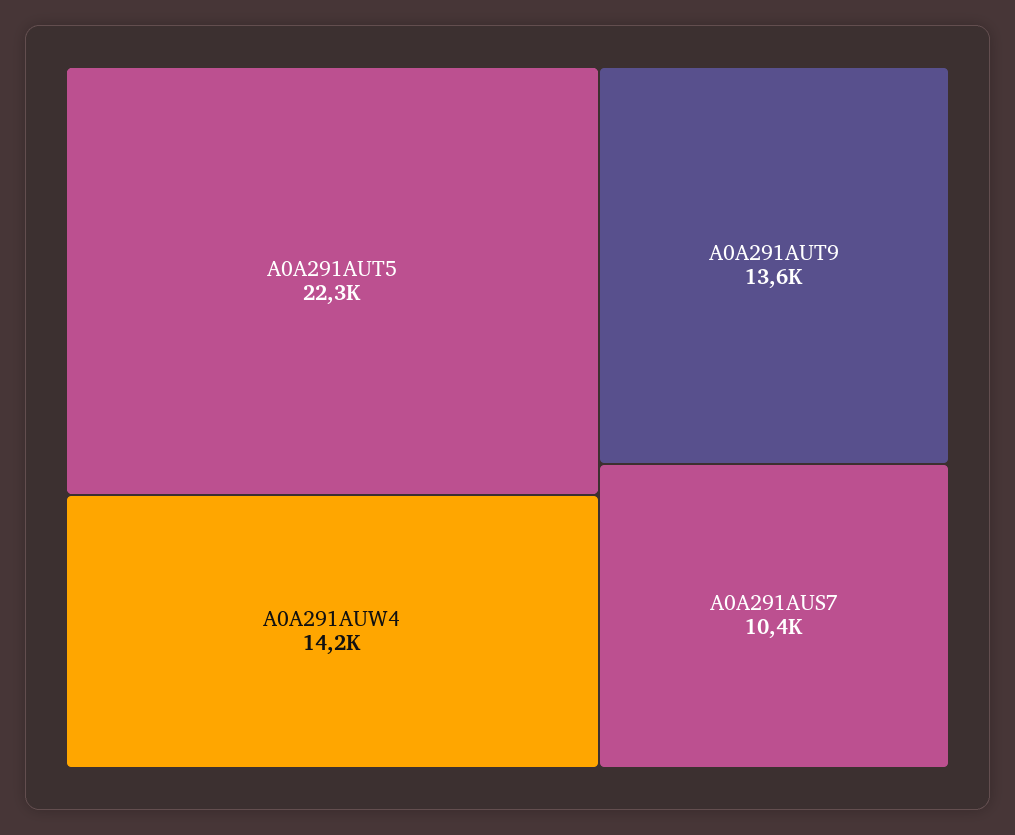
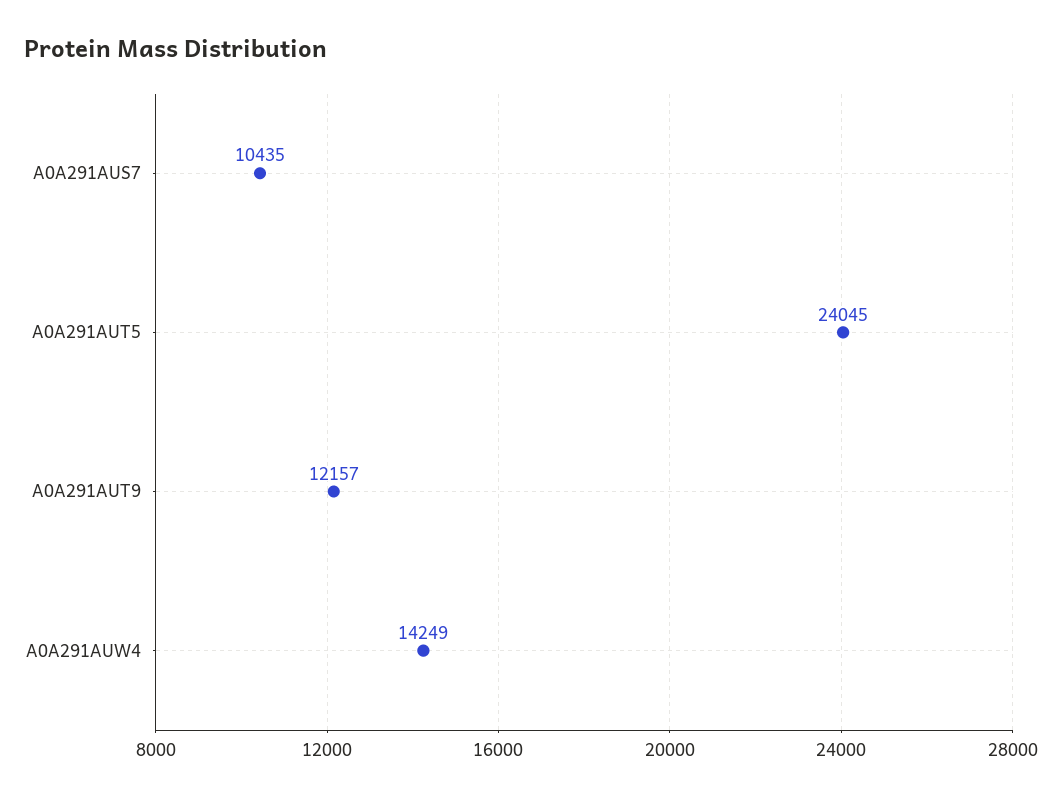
  {
-   "A0A291AUT5": 22300,
+   "A0A291AUT5": 24045,
    "A0A291AUW4": 14249,
-   "A0A291AUT9": 13600,
+   "A0A291AUT9": 12157,
    "A0A291AUS7": 10435
  }

